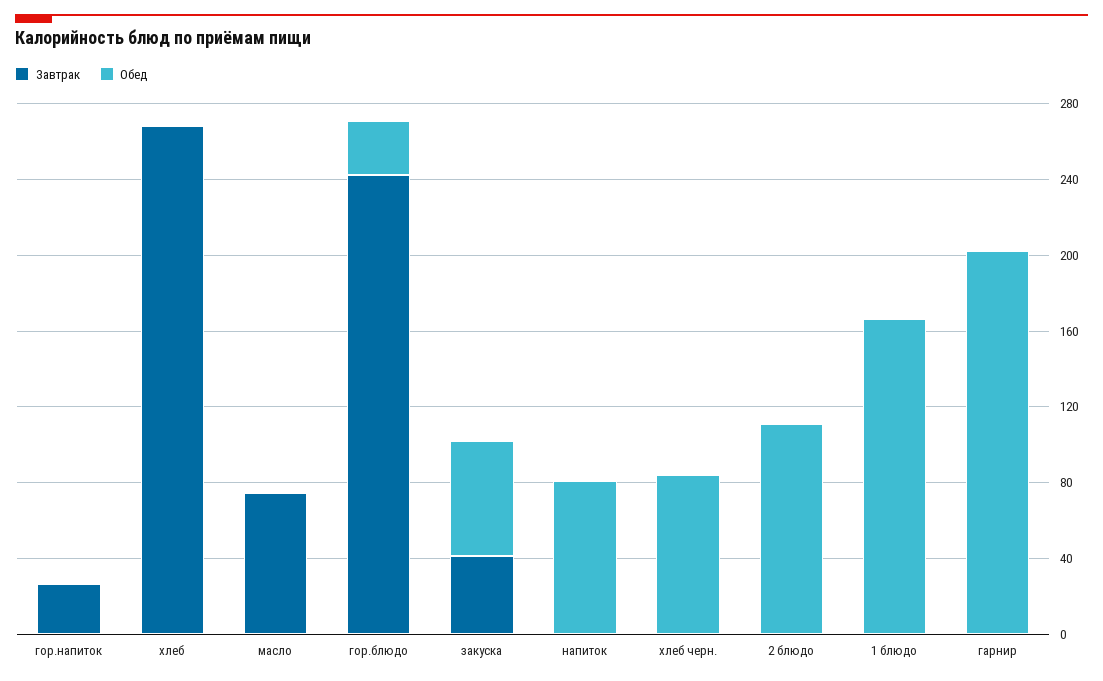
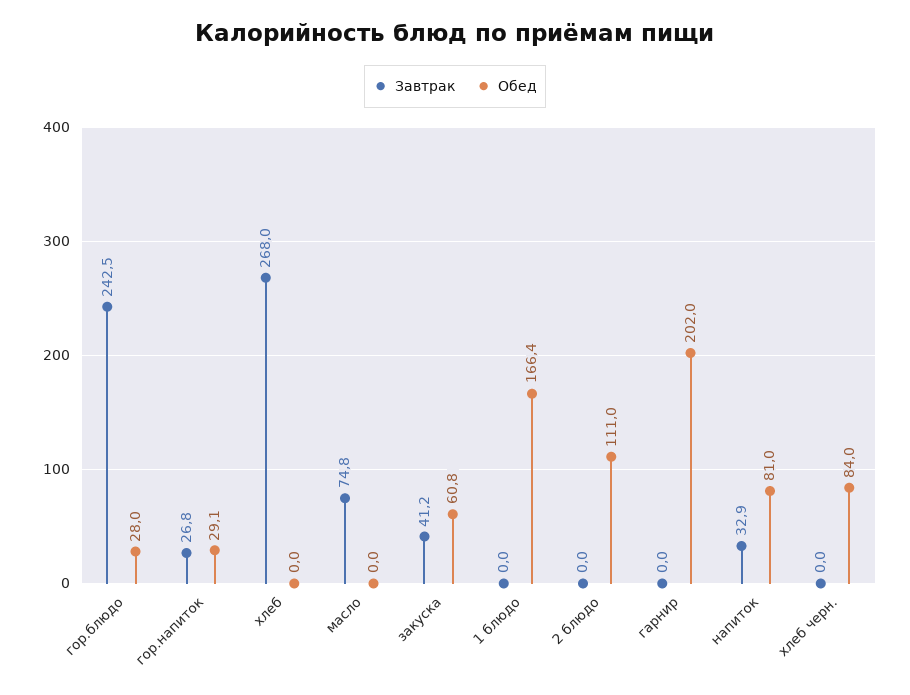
  {
    "Завтрак": {
      "гор.напиток": 26.8,
      "хлеб": 268,
      "масло": 74.8,
      "гор.блюдо": 242.5,
      "закуска": 41.2,
-     "напиток": 0,
+     "напиток": 32.9,
      "хлеб черн.": 0,
      "2 блюдо": 0,
      "1 блюдо": 0,
      "гарнир": 0
    },
    "Обед": {
-     "гор.напиток": 0,
+     "гор.напиток": 29.1,
      "хлеб": 0,
      "масло": 0,
      "гор.блюдо": 28,
      "закуска": 60.8,
      "напиток": 81,
      "хлеб черн.": 84,
      "2 блюдо": 111,
      "1 блюдо": 166.4,
      "гарнир": 202
    }
  }

